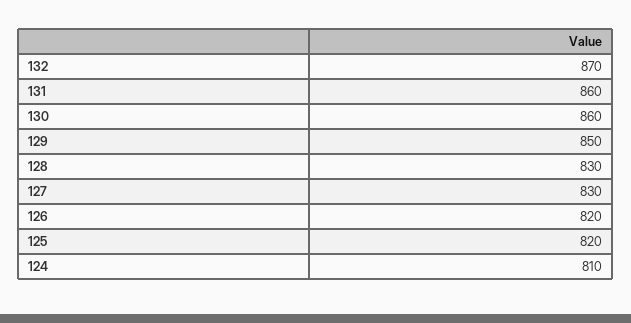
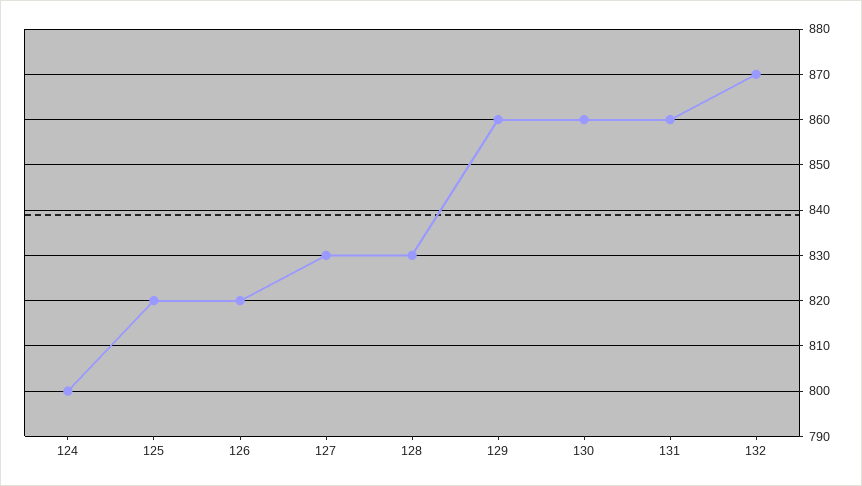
  {
    "132": 870,
    "131": 860,
    "130": 860,
-   "129": 850,
+   "129": 860,
    "128": 830,
    "127": 830,
    "126": 820,
    "125": 820,
-   "124": 810
+   "124": 800
  }

